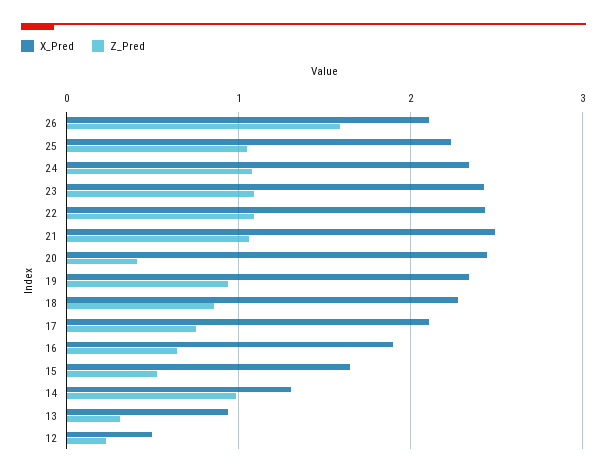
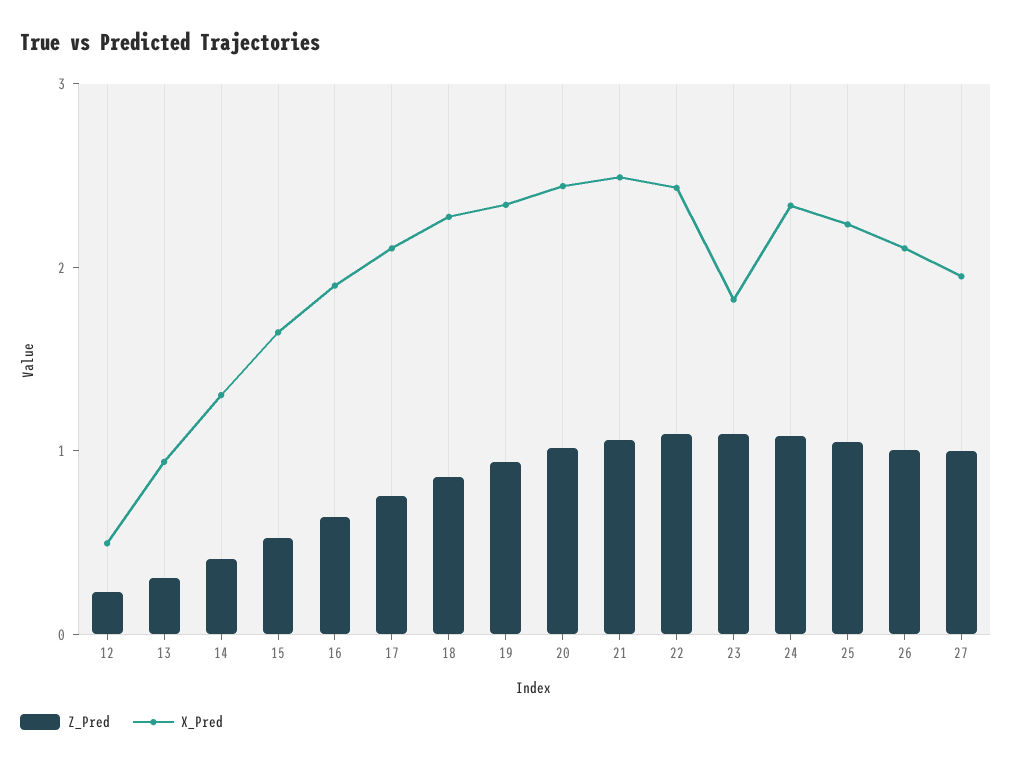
  {
    "X_Pred": {
      "26": 2.1,
      "25": 2.2,
      "24": 2.3,
-     "23": 2.4,
+     "23": 1.8,
      "22": 2.4,
      "21": 2.5,
      "20": 2.4,
      "19": 2.3,
      "18": 2.3,
      "17": 2.1,
      "16": 1.9,
      "15": 1.6,
      "14": 1.3,
      "13": 0.9,
-     "12": 0.5
+     "12": 0.5,
+     "27": 2
    },
    "Z_Pred": {
-     "26": 1.6,
+     "26": 1,
      "25": 1,
      "24": 1.1,
      "23": 1.1,
      "22": 1.1,
      "21": 1.1,
-     "20": 0.4,
+     "20": 1,
      "19": 0.9,
      "18": 0.9,
      "17": 0.8,
      "16": 0.6,
      "15": 0.5,
-     "14": 1,
+     "14": 0.4,
      "13": 0.3,
-     "12": 0.2
+     "12": 0.2,
+     "27": 1
    }
  }

